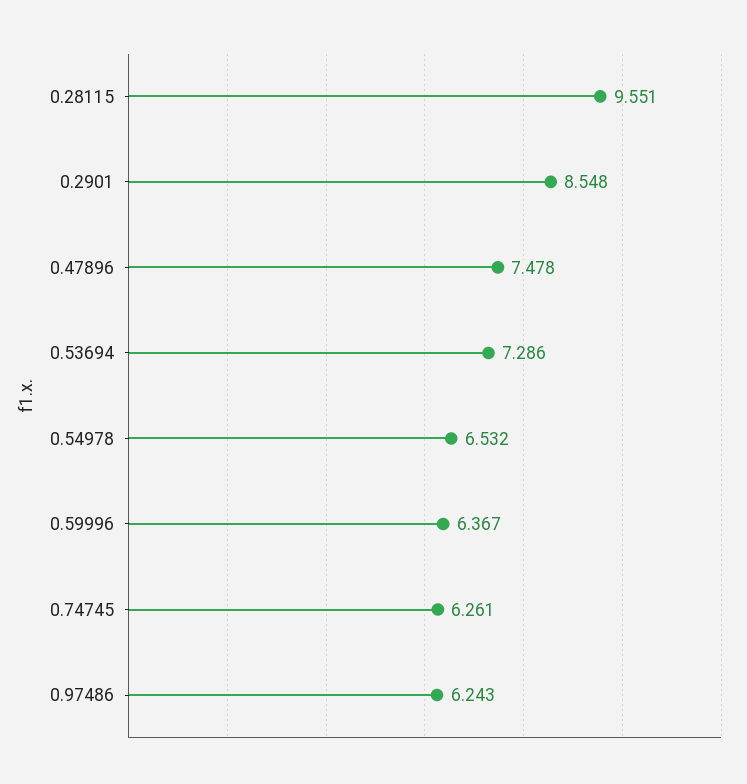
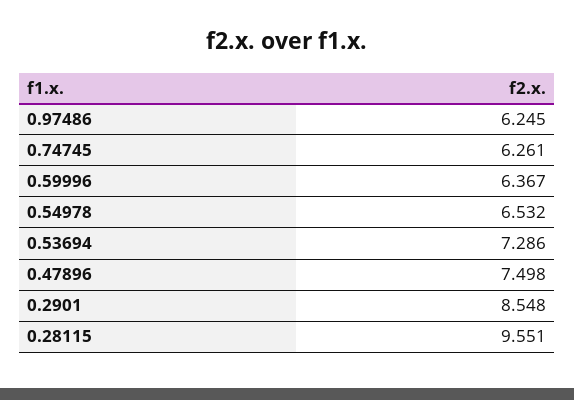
  {
    "0.28115": 9.551,
    "0.2901": 8.548,
-   "0.47896": 7.478,
+   "0.47896": 7.498,
    "0.53694": 7.286,
    "0.54978": 6.532,
    "0.59996": 6.367,
    "0.74745": 6.261,
-   "0.97486": 6.243
+   "0.97486": 6.245
  }

